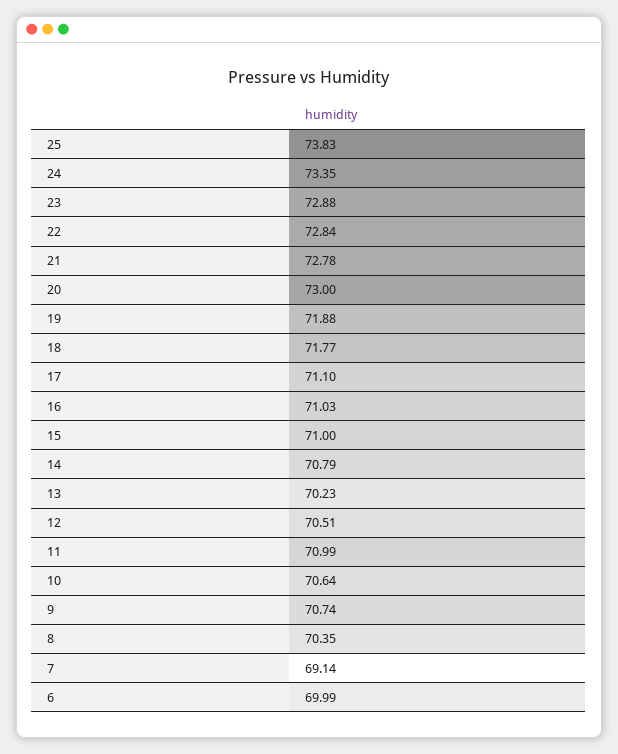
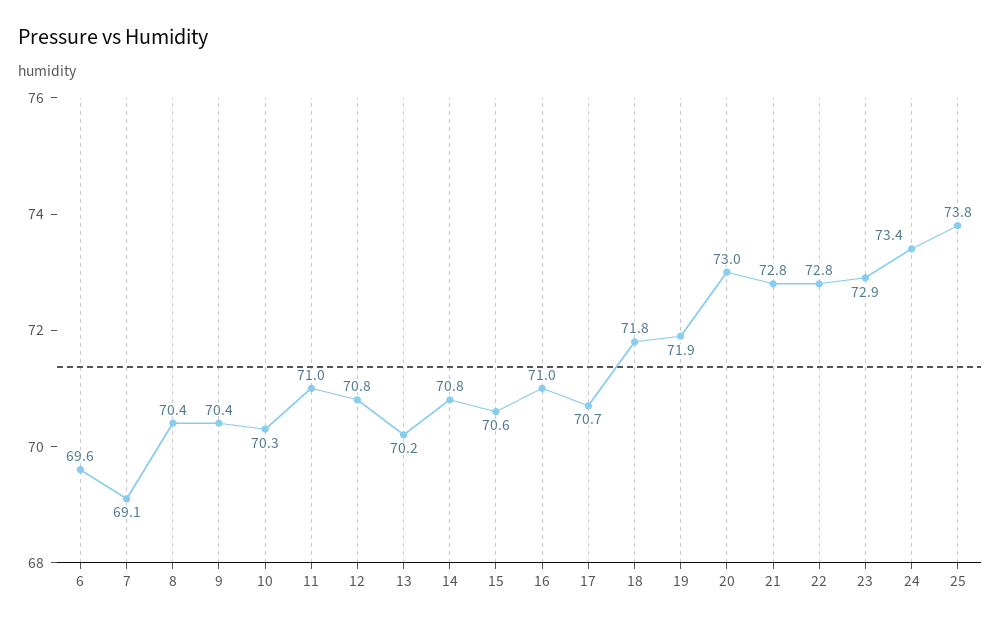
  {
    "25": 73.83,
    "24": 73.35,
    "23": 72.88,
    "22": 72.84,
    "21": 72.78,
    "20": 73,
    "19": 71.88,
    "18": 71.77,
-   "17": 71.1,
+   "17": 70.7,
    "16": 71.03,
-   "15": 71,
+   "15": 70.6,
    "14": 70.79,
    "13": 70.23,
-   "12": 70.51,
+   "12": 70.8,
    "11": 70.99,
-   "10": 70.64,
+   "10": 70.3,
-   "9": 70.74,
+   "9": 70.4,
    "8": 70.35,
    "7": 69.14,
-   "6": 69.99
+   "6": 69.6
  }

